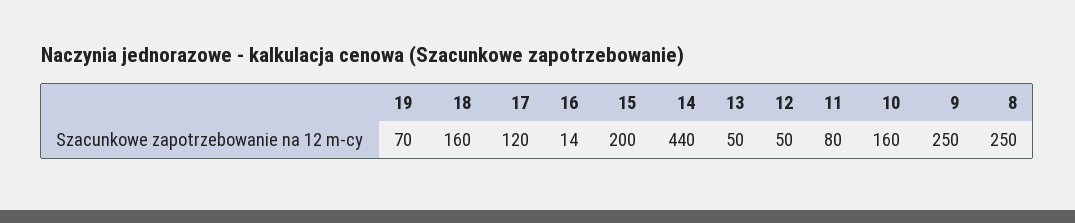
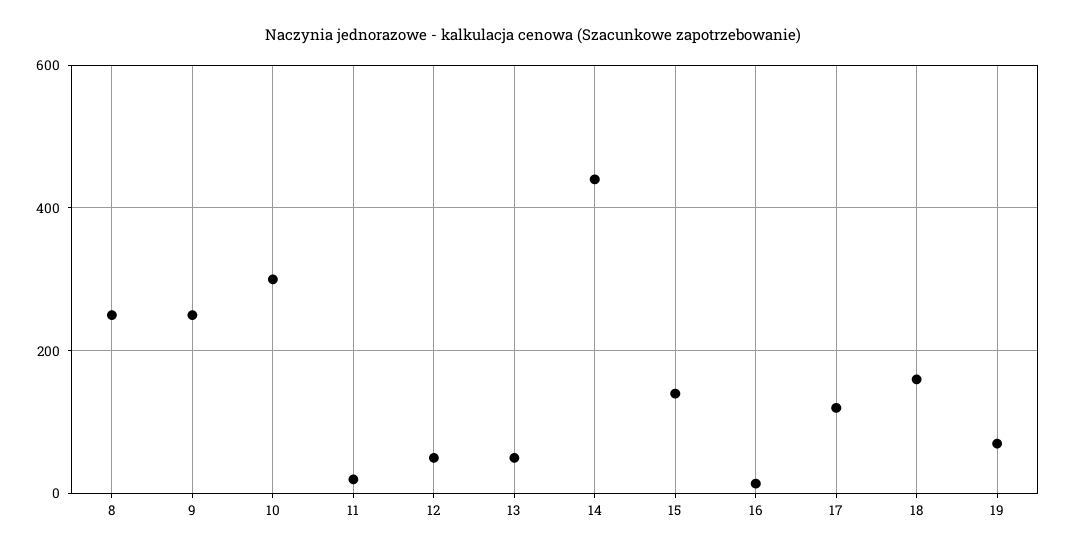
  {
    "19": 70,
    "18": 160,
    "17": 120,
    "16": 14,
-   "15": 200,
+   "15": 140,
    "14": 440,
    "13": 50,
    "12": 50,
-   "11": 80,
+   "11": 20,
-   "10": 160,
+   "10": 300,
    "9": 250,
    "8": 250
  }

